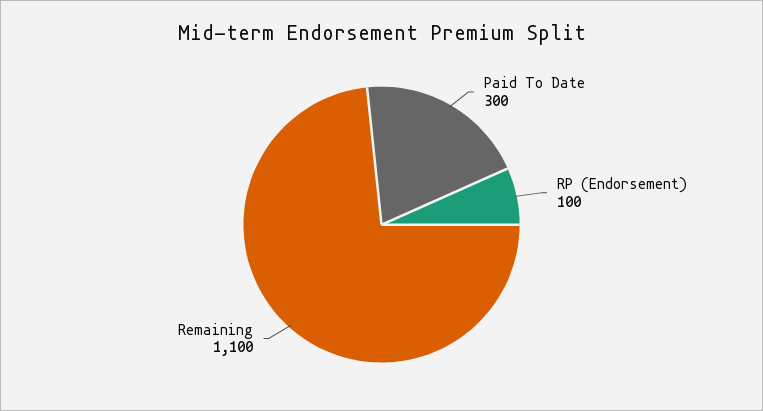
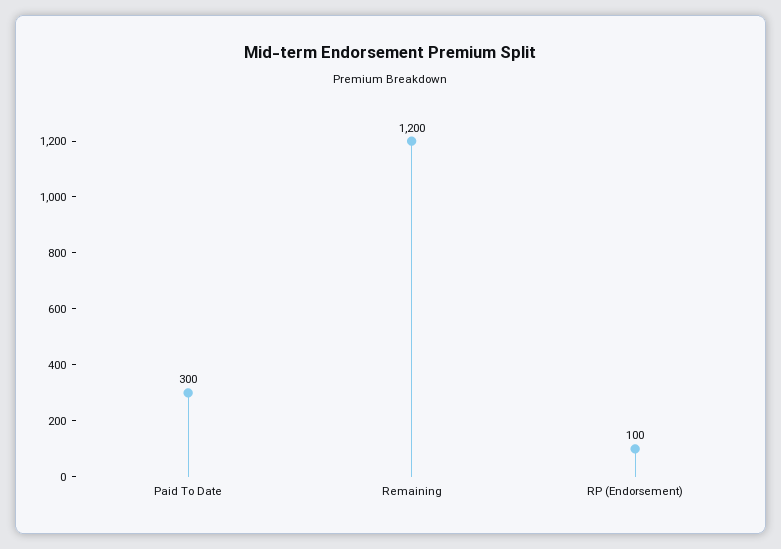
  {
    "Paid To Date": 300,
    "RP (Endorsement)": 100,
-   "Remaining": 1100
+   "Remaining": 1200
  }

